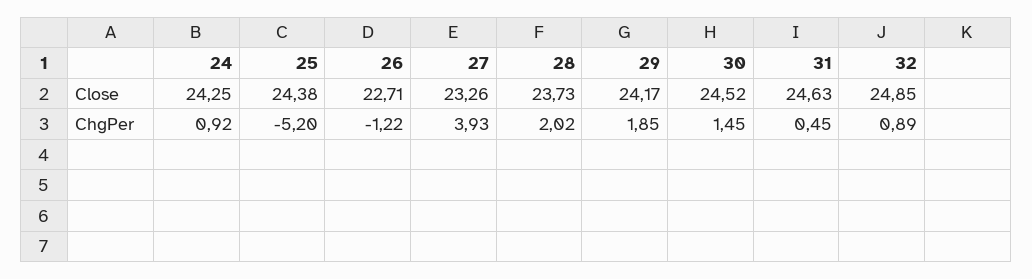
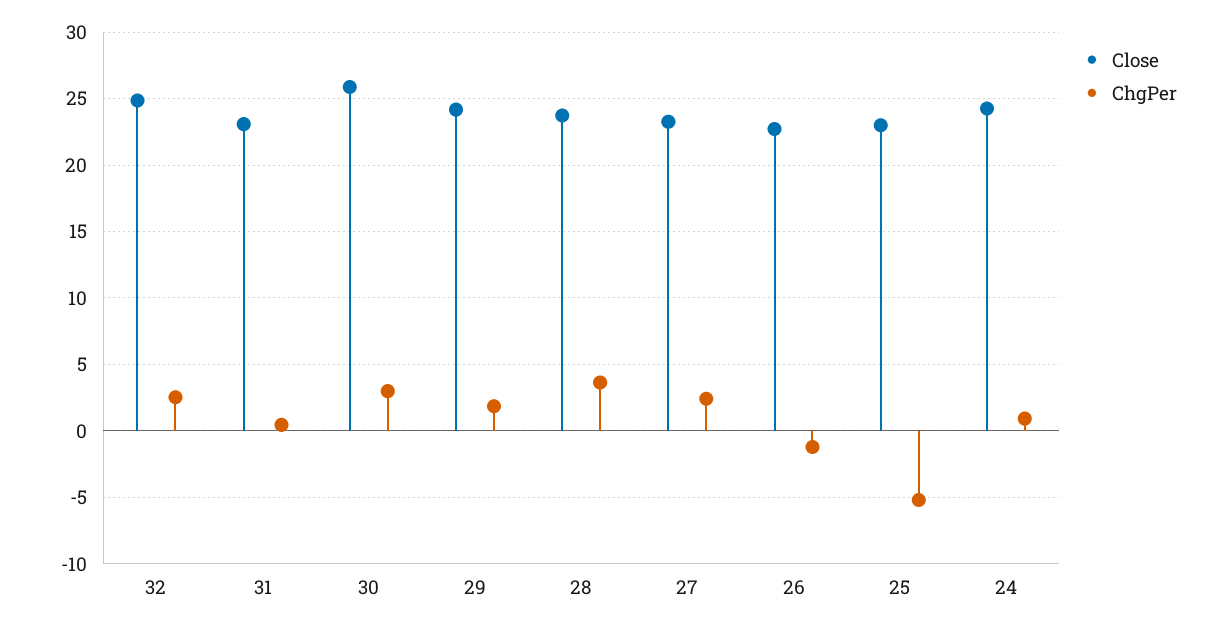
  {
    "Close": {
      "24": 24.25,
-     "25": 24.38,
+     "25": 23,
      "26": 22.71,
      "27": 23.26,
      "28": 23.73,
      "29": 24.17,
-     "30": 24.52,
+     "30": 26,
-     "31": 24.63,
+     "31": 23,
      "32": 24.85
    },
    "ChgPer": {
      "24": 0.92,
      "25": -5.2,
      "26": -1.22,
-     "27": 3.93,
+     "27": 2.5,
-     "28": 2.02,
+     "28": 3.5,
      "29": 1.85,
-     "30": 1.45,
+     "30": 3,
      "31": 0.45,
-     "32": 0.89
+     "32": 2.5
    }
  }

